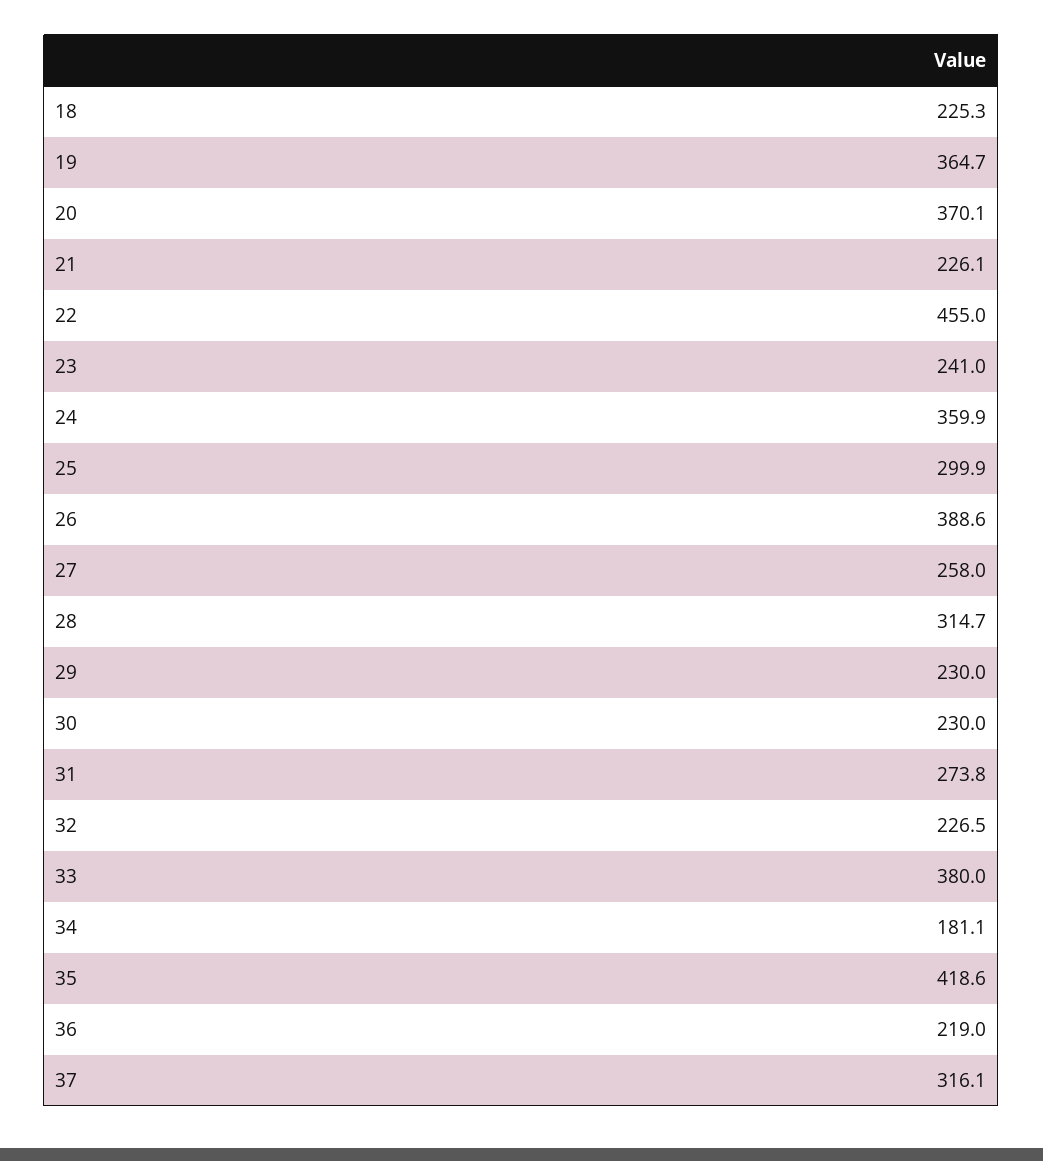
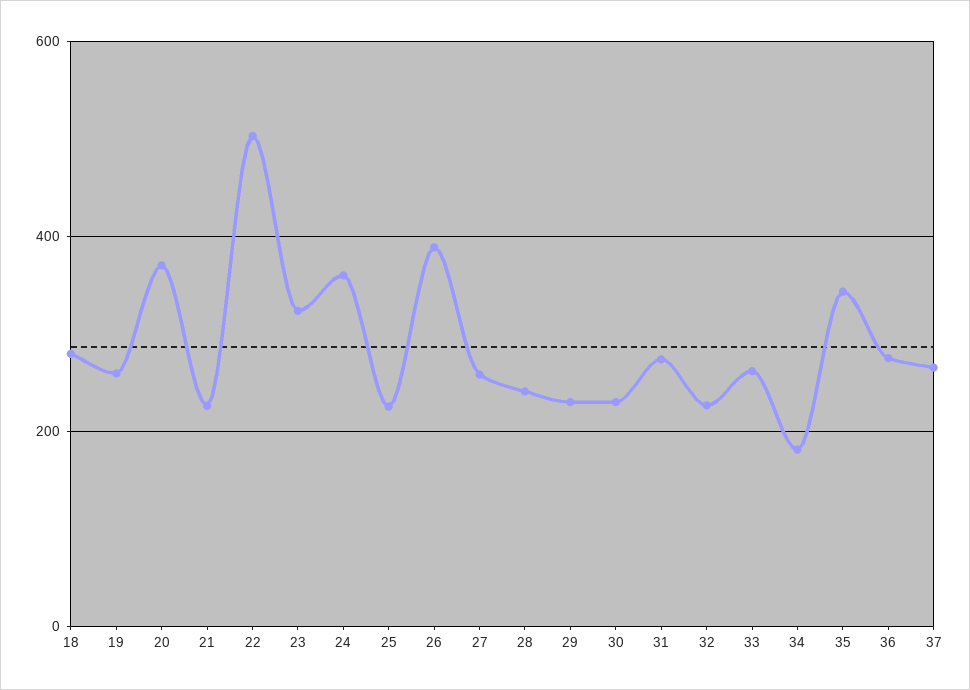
  {
-   "18": 225.3,
+   "18": 280,
-   "19": 364.7,
+   "19": 260,
    "20": 370.1,
    "21": 226.1,
-   "22": 455,
+   "22": 500,
-   "23": 241,
+   "23": 320,
    "24": 359.9,
-   "25": 299.9,
+   "25": 220,
    "26": 388.6,
    "27": 258,
-   "28": 314.7,
+   "28": 240,
    "29": 230,
    "30": 230,
    "31": 273.8,
    "32": 226.5,
-   "33": 380,
+   "33": 260,
    "34": 181.1,
-   "35": 418.6,
+   "35": 340,
-   "36": 219,
+   "36": 280,
-   "37": 316.1
+   "37": 260
  }

